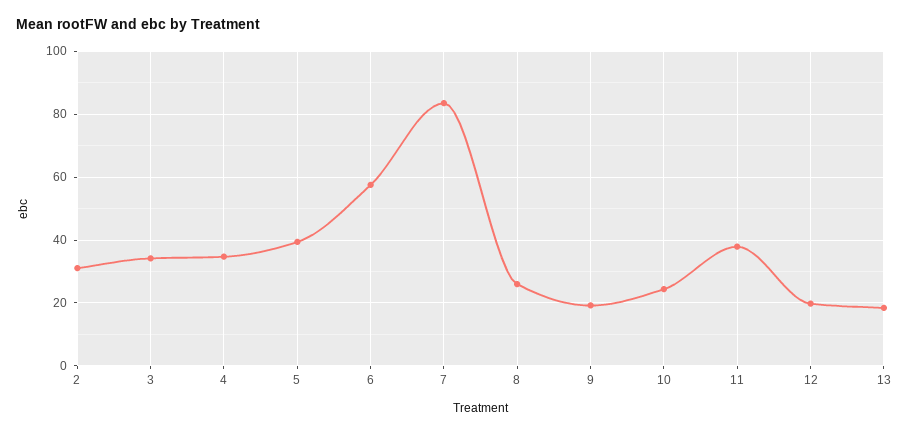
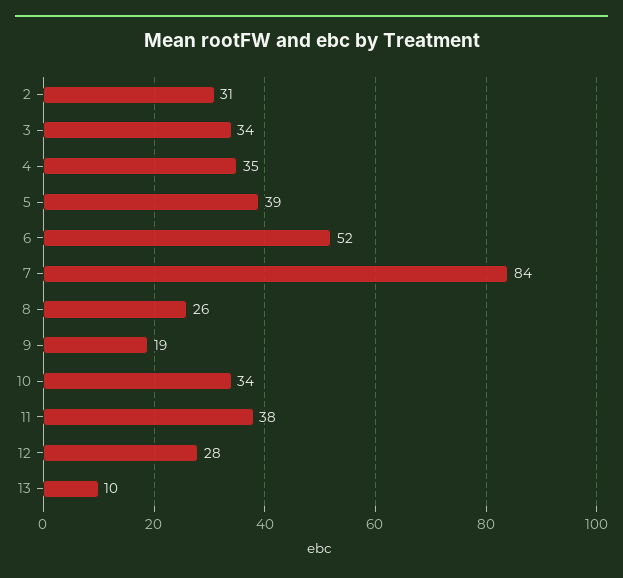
  {
    "2": 31,
    "3": 34,
    "4": 35,
    "5": 39,
-   "6": 58,
+   "6": 52,
    "7": 84,
    "8": 26,
    "9": 19,
-   "10": 24,
+   "10": 34,
    "11": 38,
-   "12": 20,
+   "12": 28,
-   "13": 18
+   "13": 10
  }

